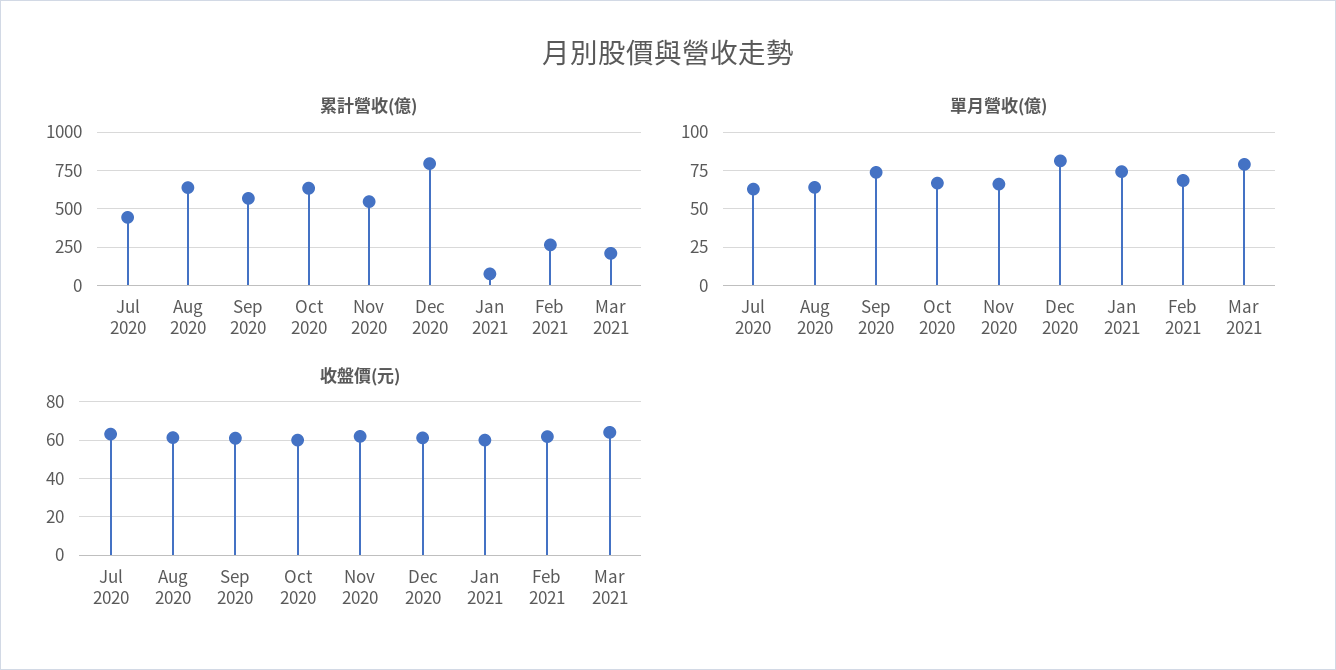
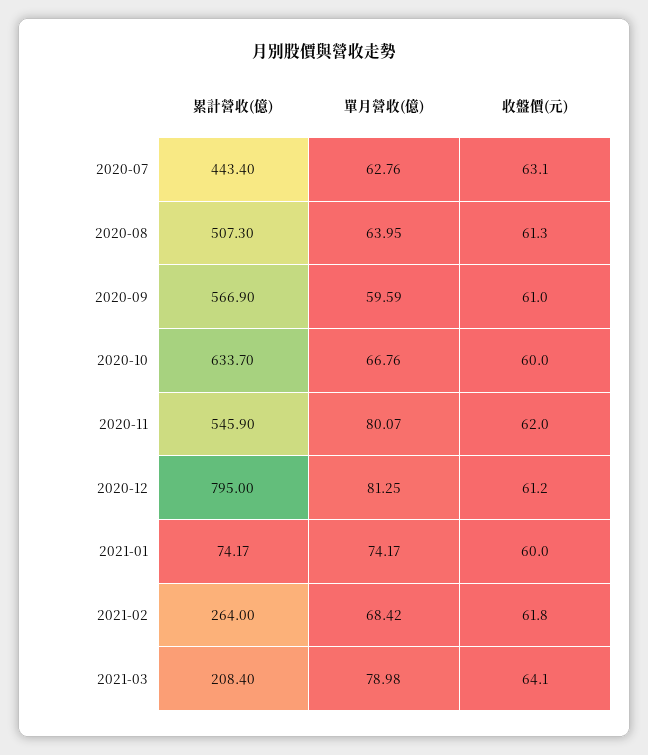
  {
    "累計營收(億)": {
      "Jul 2020": 443.4,
-     "Aug 2020": 650,
+     "Aug 2020": 507.3,
      "Sep 2020": 566.9,
      "Oct 2020": 633.7,
      "Nov 2020": 545.9,
      "Dec 2020": 795,
      "Jan 2021": 74.17,
      "Feb 2021": 264,
      "Mar 2021": 208.4
    },
    "單月營收(億)": {
      "Jul 2020": 62.76,
      "Aug 2020": 63.95,
-     "Sep 2020": 75,
+     "Sep 2020": 59.59,
      "Oct 2020": 66.76,
-     "Nov 2020": 65,
+     "Nov 2020": 80.07,
      "Dec 2020": 81.25,
      "Jan 2021": 74.17,
      "Feb 2021": 68.42,
      "Mar 2021": 78.98
    },
    "收盤價(元)": {
      "Jul 2020": 63.1,
      "Aug 2020": 61.3,
      "Sep 2020": 61,
      "Oct 2020": 60,
      "Nov 2020": 62,
      "Dec 2020": 61.2,
      "Jan 2021": 60,
      "Feb 2021": 61.8,
      "Mar 2021": 64.1
    }
  }

